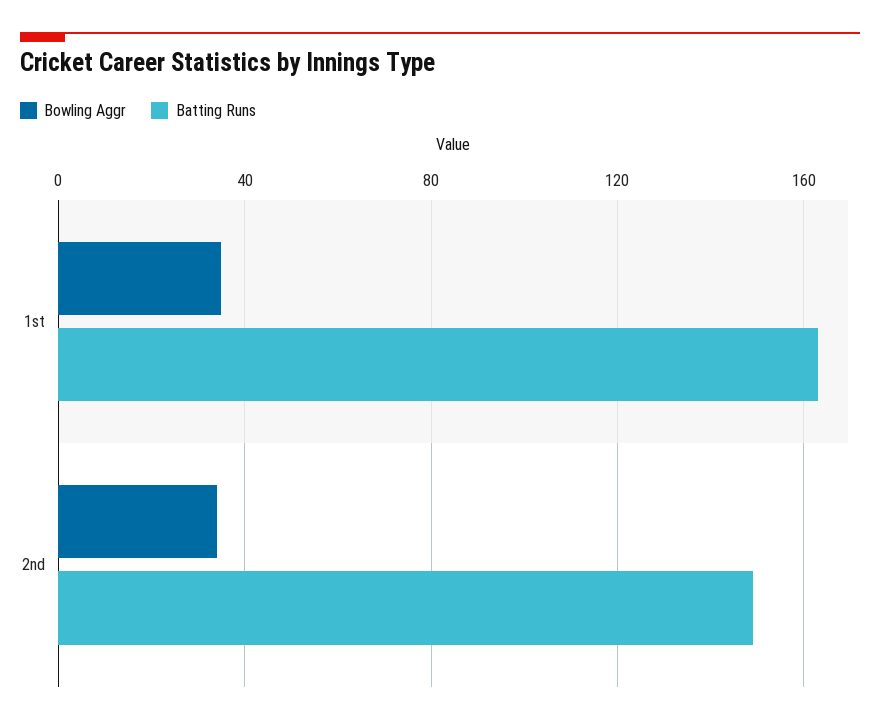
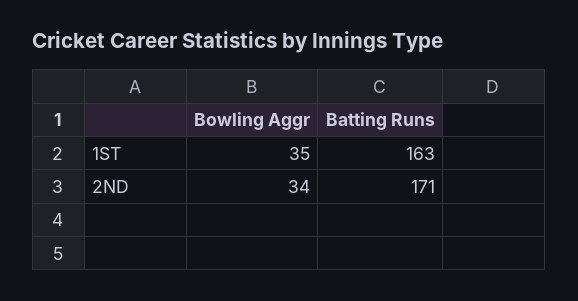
  {
    "Bowling Aggr": {
      "1st": 35,
      "2nd": 34
    },
    "Batting Runs": {
      "1st": 163,
-     "2nd": 150
+     "2nd": 171
    }
  }

